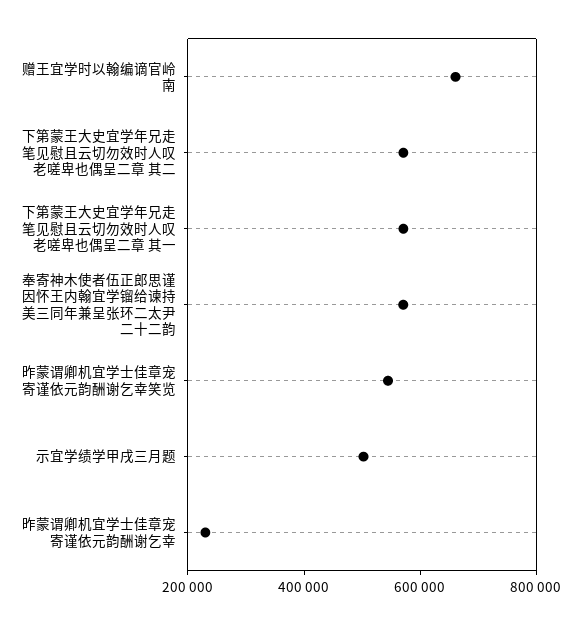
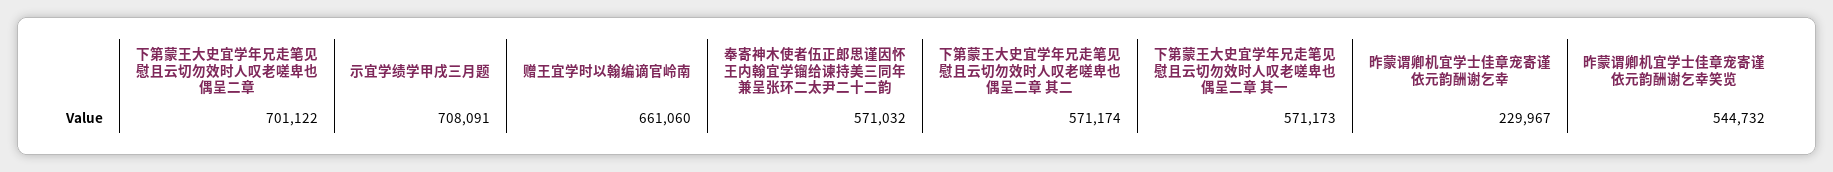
  {
    "赠王宜学时以翰编谪官岭南": 661060,
    "下第蒙王大史宜学年兄走笔见慰且云切勿效时人叹老嗟卑也偶呈二章 其二": 571174,
    "下第蒙王大史宜学年兄走笔见慰且云切勿效时人叹老嗟卑也偶呈二章 其一": 571173,
    "奉寄神木使者伍正郎思谨因怀王内翰宜学镏给谏持美三同年兼呈张环二太尹二十二韵": 571032,
    "昨蒙谓卿机宜学士佳章宠寄谨依元韵酬谢乞幸笑览": 544732,
-   "示宜学绩学甲戌三月题": 500000,
+   "示宜学绩学甲戌三月题": 708091,
-   "昨蒙谓卿机宜学士佳章宠寄谨依元韵酬谢乞幸": 229967
+   "昨蒙谓卿机宜学士佳章宠寄谨依元韵酬谢乞幸": 229967,
+   "下第蒙王大史宜学年兄走笔见慰且云切勿效时人叹老嗟卑也偶呈二章": 701122
  }

